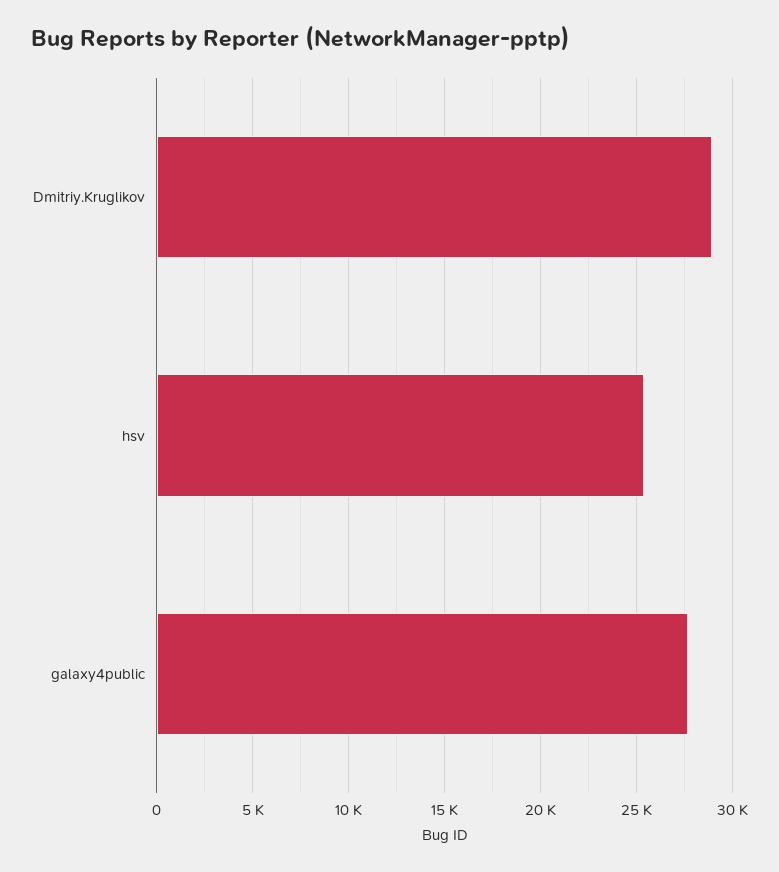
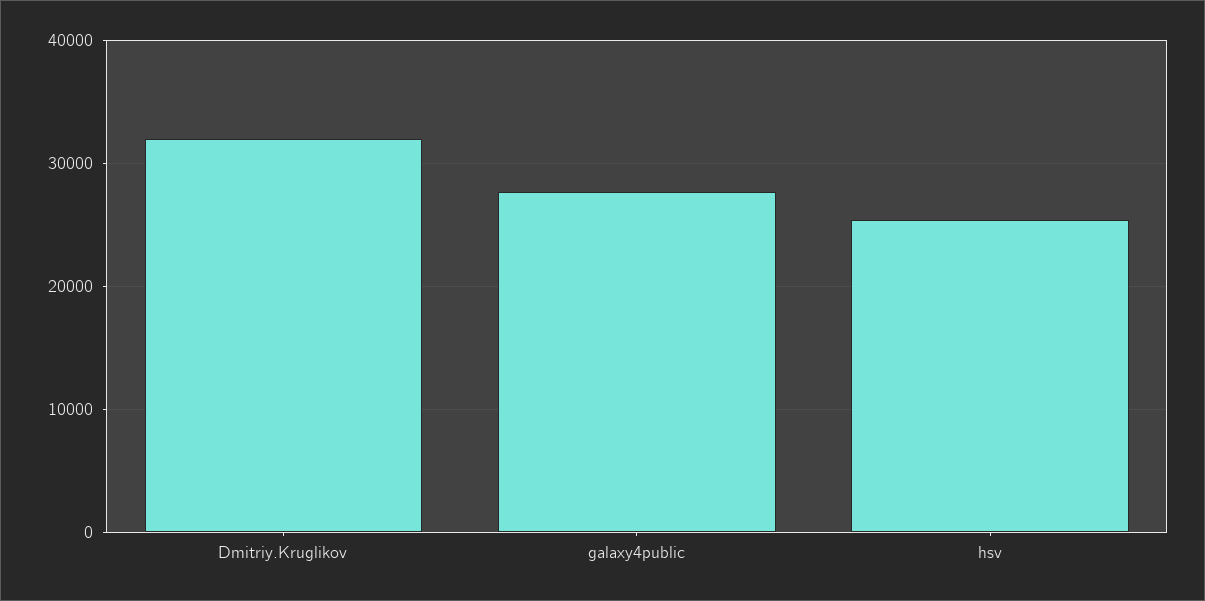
  {
-   "Dmitriy.Kruglikov": 29000,
+   "Dmitriy.Kruglikov": 32000,
    "hsv": 25500,
    "galaxy4public": 27500
  }

